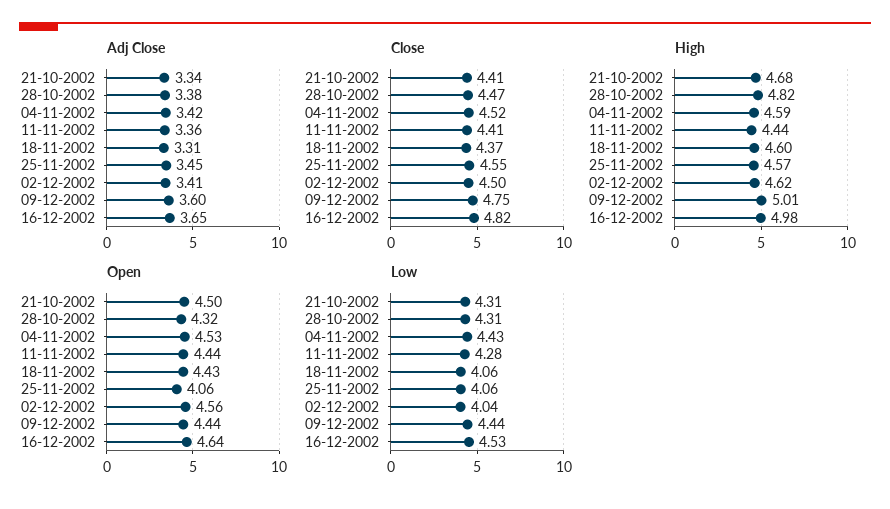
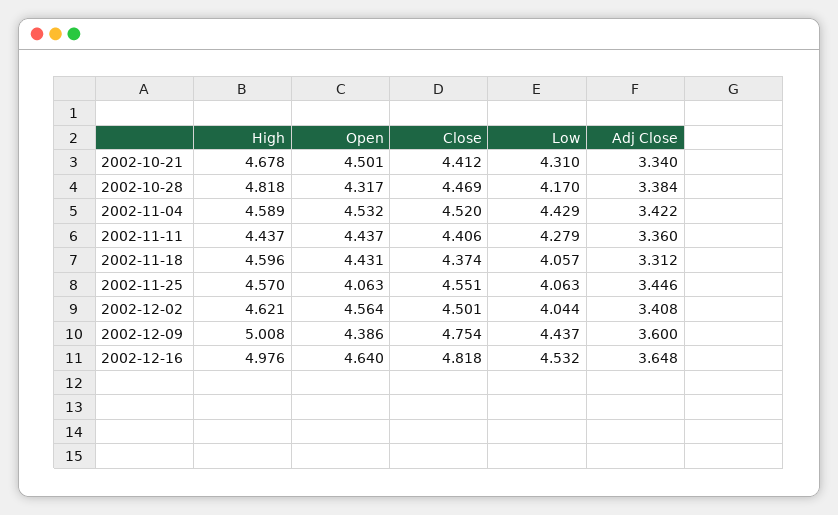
  {
    "Adj Close": {
      "21-10-2002": 3.34,
      "28-10-2002": 3.384,
      "04-11-2002": 3.422,
      "11-11-2002": 3.36,
      "18-11-2002": 3.312,
      "25-11-2002": 3.446,
      "02-12-2002": 3.408,
      "09-12-2002": 3.6,
      "16-12-2002": 3.648
    },
    "Close": {
      "21-10-2002": 4.412,
      "28-10-2002": 4.469,
      "04-11-2002": 4.52,
      "11-11-2002": 4.406,
      "18-11-2002": 4.374,
      "25-11-2002": 4.551,
      "02-12-2002": 4.501,
      "09-12-2002": 4.754,
      "16-12-2002": 4.818
    },
    "High": {
      "21-10-2002": 4.678,
      "28-10-2002": 4.818,
      "04-11-2002": 4.589,
      "11-11-2002": 4.437,
      "18-11-2002": 4.596,
      "25-11-2002": 4.57,
      "02-12-2002": 4.621,
      "09-12-2002": 5.008,
      "16-12-2002": 4.976
    },
    "Open": {
      "21-10-2002": 4.501,
      "28-10-2002": 4.317,
      "04-11-2002": 4.532,
      "11-11-2002": 4.437,
      "18-11-2002": 4.431,
      "25-11-2002": 4.063,
      "02-12-2002": 4.564,
-     "09-12-2002": 4.44,
+     "09-12-2002": 4.386,
      "16-12-2002": 4.64
    },
    "Low": {
      "21-10-2002": 4.31,
-     "28-10-2002": 4.31,
+     "28-10-2002": 4.17,
      "04-11-2002": 4.429,
      "11-11-2002": 4.279,
      "18-11-2002": 4.057,
      "25-11-2002": 4.063,
      "02-12-2002": 4.044,
      "09-12-2002": 4.437,
      "16-12-2002": 4.532
    }
  }

